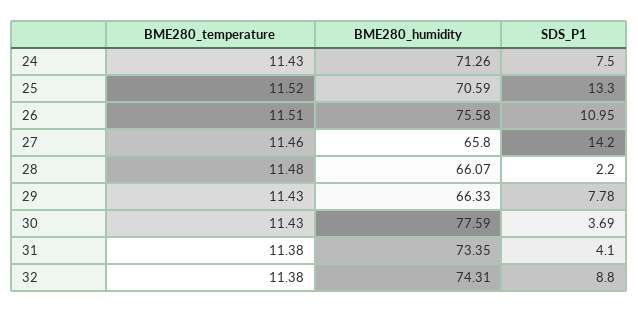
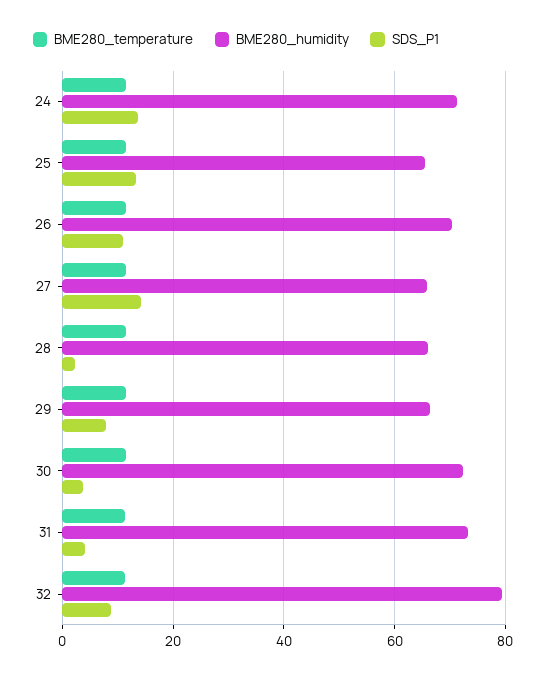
  {
    "BME280_temperature": {
      "24": 11.43,
      "25": 11.52,
      "26": 11.51,
      "27": 11.46,
      "28": 11.48,
      "29": 11.43,
      "30": 11.43,
      "31": 11.38,
      "32": 11.38
    },
    "BME280_humidity": {
      "24": 71.26,
-     "25": 70.59,
+     "25": 66,
-     "26": 75.58,
+     "26": 70,
      "27": 65.8,
      "28": 66.07,
      "29": 66.33,
-     "30": 77.59,
+     "30": 72,
      "31": 73.35,
-     "32": 74.31
+     "32": 80
    },
    "SDS_P1": {
-     "24": 7.5,
+     "24": 14,
      "25": 13.3,
      "26": 10.95,
      "27": 14.2,
      "28": 2.2,
      "29": 7.78,
      "30": 3.69,
      "31": 4.1,
      "32": 8.8
    }
  }

